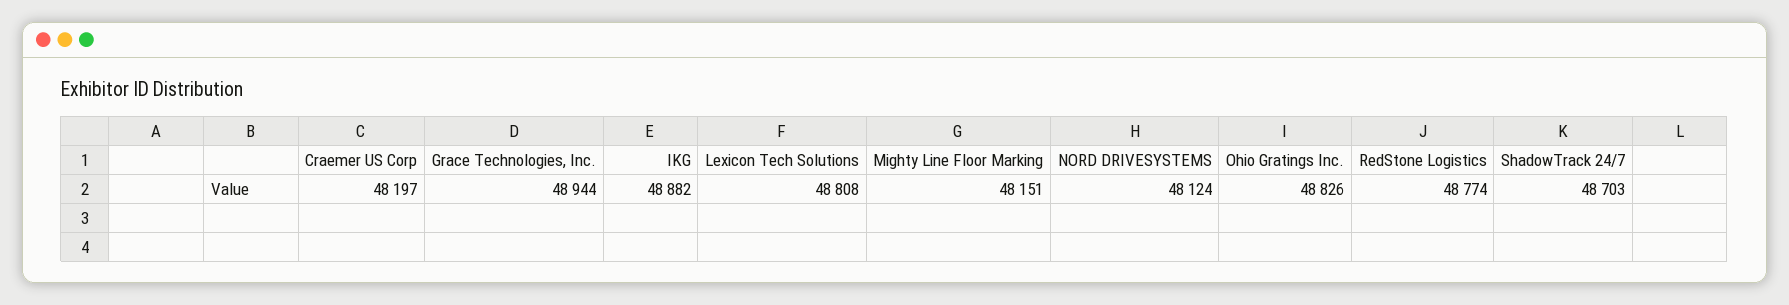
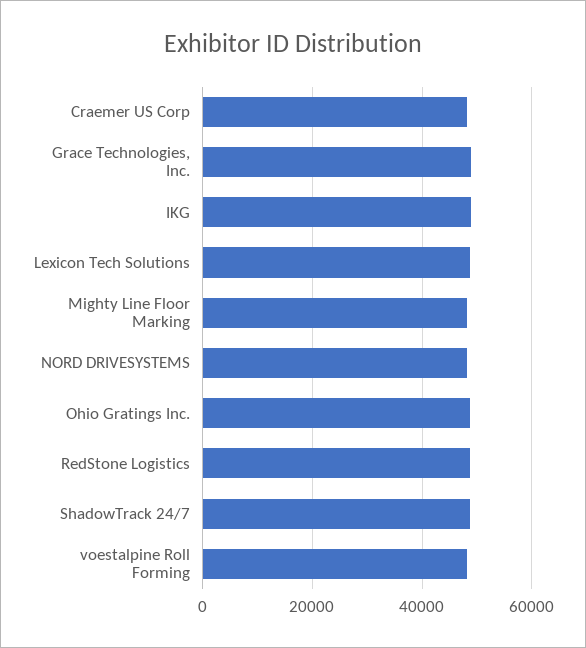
  {
    "Craemer US Corp": 48197,
    "Grace Technologies, Inc.": 48944,
    "IKG": 48882,
    "Lexicon Tech Solutions": 48808,
    "Mighty Line Floor Marking": 48151,
    "NORD DRIVESYSTEMS": 48124,
    "Ohio Gratings Inc.": 48826,
    "RedStone Logistics": 48774,
-   "ShadowTrack 24/7": 48703
+   "ShadowTrack 24/7": 48703,
+   "voestalpine Roll Forming": 48000
  }

